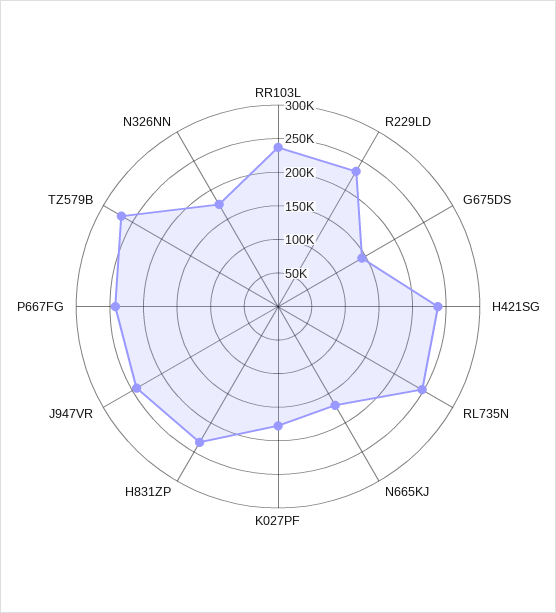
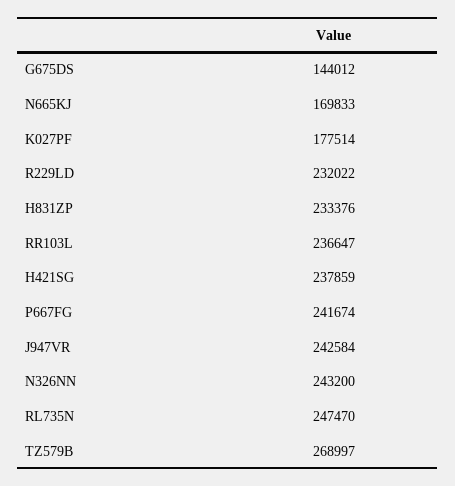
  {
    "RR103L": 236647,
    "R229LD": 232022,
    "G675DS": 144012,
    "H421SG": 237859,
    "RL735N": 247470,
    "N665KJ": 169833,
    "K027PF": 177514,
    "H831ZP": 233376,
    "J947VR": 242584,
    "P667FG": 241674,
    "TZ579B": 268997,
-   "N326NN": 175000
+   "N326NN": 243200
  }

